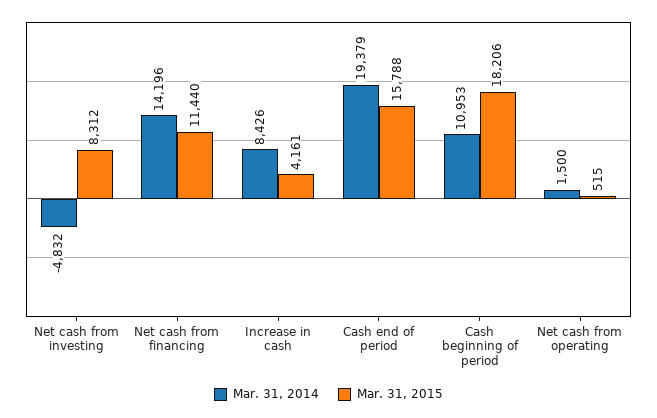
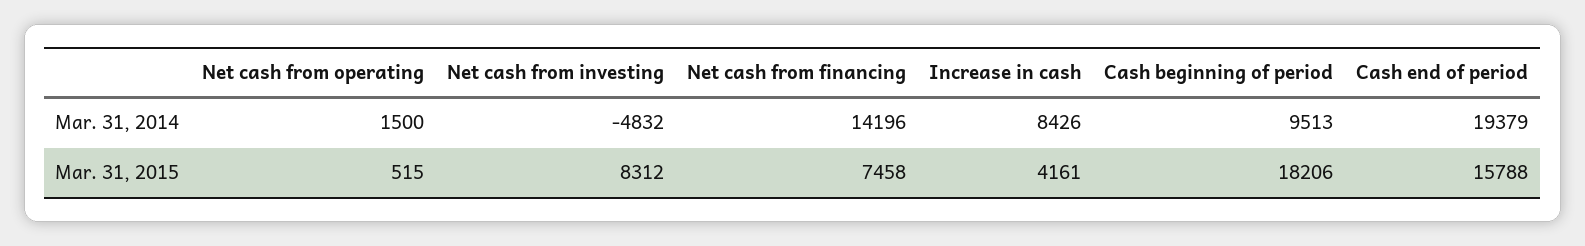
  {
    "Mar. 31, 2014": {
      "Net cash from investing": -4832,
      "Net cash from financing": 14196,
      "Increase in cash": 8426,
      "Cash end of period": 19379,
-     "Cash beginning of period": 10953,
+     "Cash beginning of period": 9513,
      "Net cash from operating": 1500
    },
    "Mar. 31, 2015": {
      "Net cash from investing": 8312,
-     "Net cash from financing": 11440,
+     "Net cash from financing": 7458,
      "Increase in cash": 4161,
      "Cash end of period": 15788,
      "Cash beginning of period": 18206,
      "Net cash from operating": 515
    }
  }

